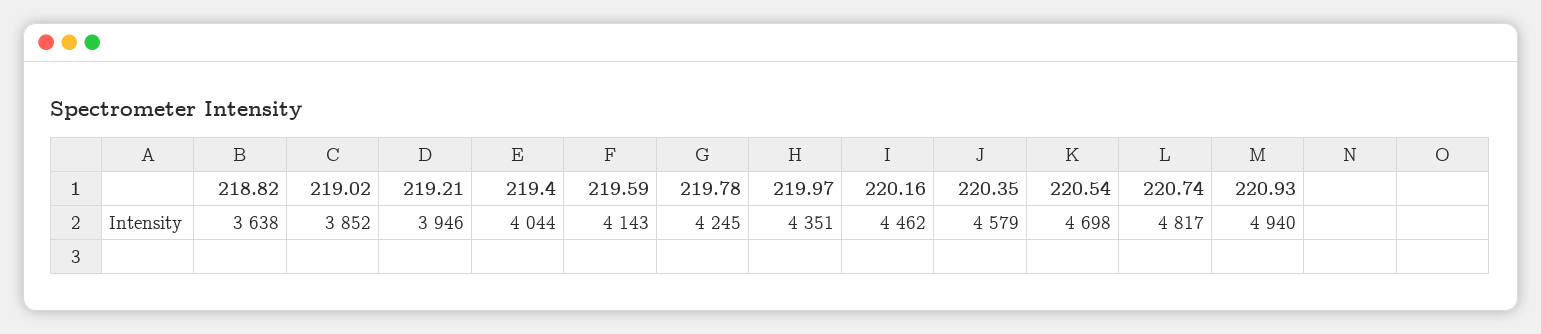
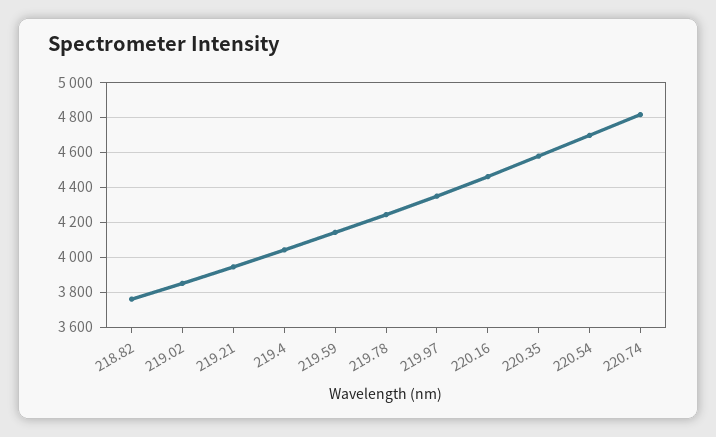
  {
-   "218.82": 3638,
+   "218.82": 3750,
    "219.02": 3852,
    "219.21": 3946,
    "219.4": 4044,
    "219.59": 4143,
    "219.78": 4245,
    "219.97": 4351,
    "220.16": 4462,
    "220.35": 4579,
    "220.54": 4698,
-   "220.74": 4817,
+   "220.74": 4817
-   "220.93": 4940
  }

